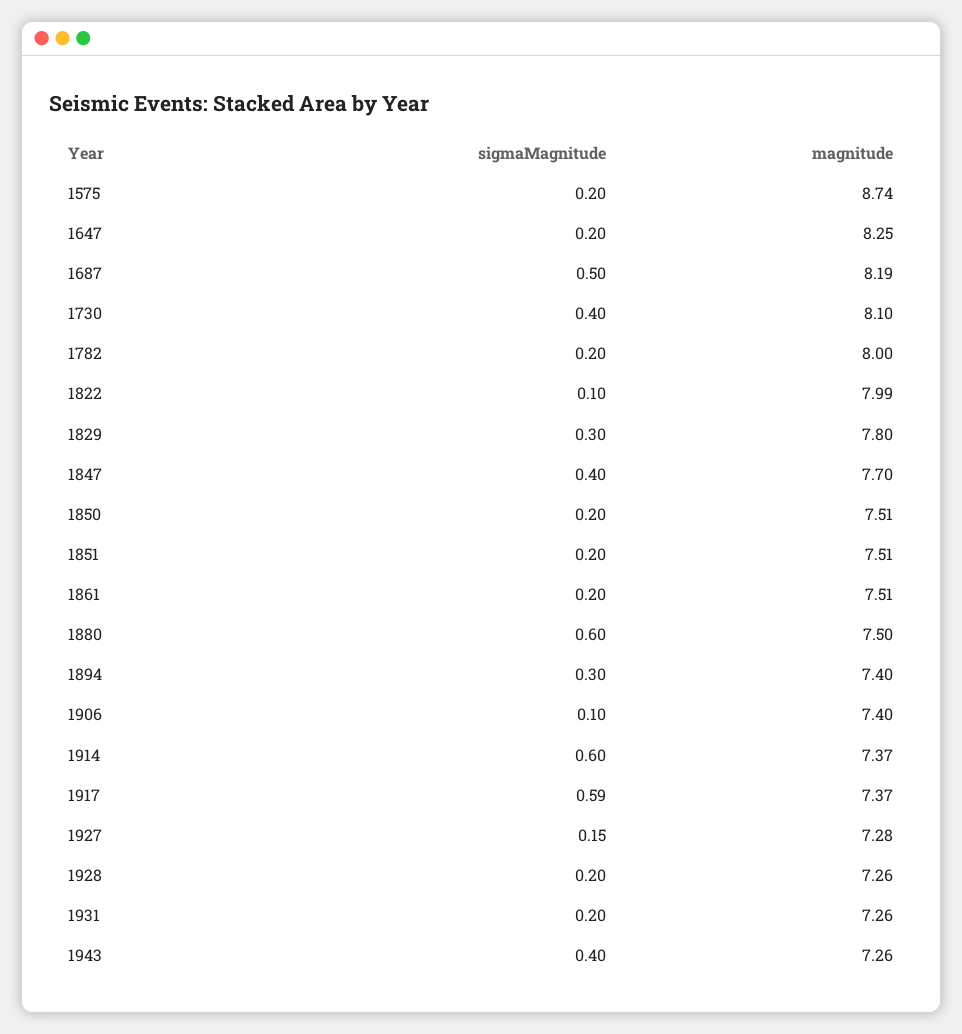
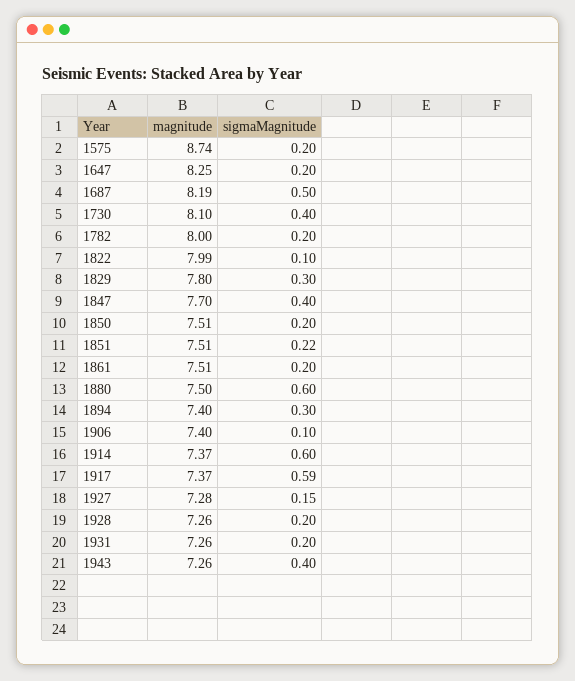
  {
    "sigmaMagnitude": {
      "1575": 0.2,
      "1647": 0.2,
      "1687": 0.5,
      "1730": 0.4,
      "1782": 0.2,
      "1822": 0.1,
      "1829": 0.3,
      "1847": 0.4,
      "1850": 0.2,
-     "1851": 0.2,
+     "1851": 0.22,
      "1861": 0.2,
      "1880": 0.6,
      "1894": 0.3,
      "1906": 0.1,
      "1914": 0.6,
      "1917": 0.59,
      "1927": 0.15,
      "1928": 0.2,
      "1931": 0.2,
      "1943": 0.4
    },
    "magnitude": {
      "1575": 8.74,
      "1647": 8.25,
      "1687": 8.19,
      "1730": 8.1,
      "1782": 8,
      "1822": 7.99,
      "1829": 7.8,
      "1847": 7.7,
      "1850": 7.51,
      "1851": 7.51,
      "1861": 7.51,
      "1880": 7.5,
      "1894": 7.4,
      "1906": 7.4,
      "1914": 7.37,
      "1917": 7.37,
      "1927": 7.28,
      "1928": 7.26,
      "1931": 7.26,
      "1943": 7.26
    }
  }

